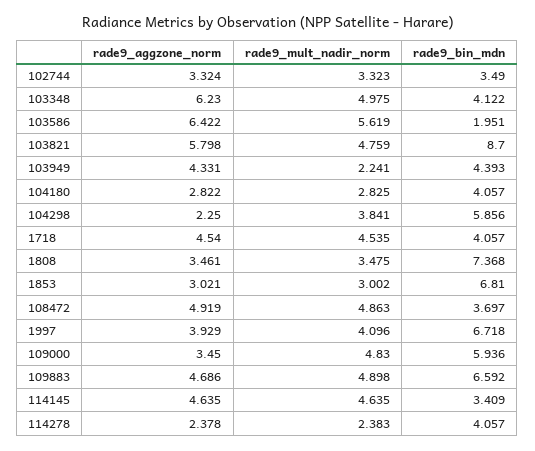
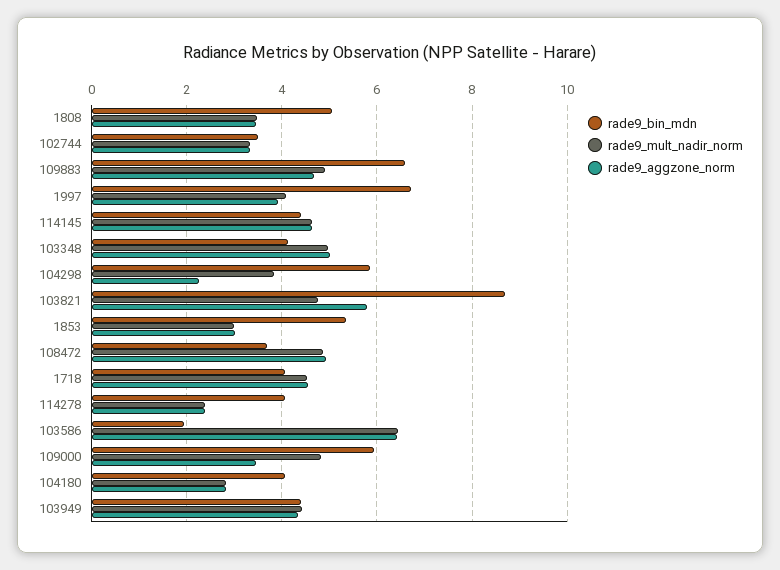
  {
    "rade9_aggzone_norm": {
      "102744": 3.324,
-     "103348": 6.23,
+     "103348": 5,
      "103586": 6.422,
      "103821": 5.798,
      "103949": 4.331,
      "104180": 2.822,
      "104298": 2.25,
      "1718": 4.54,
      "1808": 3.461,
      "1853": 3.021,
      "108472": 4.919,
      "1997": 3.929,
      "109000": 3.45,
      "109883": 4.686,
      "114145": 4.635,
      "114278": 2.378
    },
    "rade9_mult_nadir_norm": {
      "102744": 3.323,
      "103348": 4.975,
-     "103586": 5.619,
+     "103586": 6.4,
      "103821": 4.759,
-     "103949": 2.241,
+     "103949": 4.4,
      "104180": 2.825,
      "104298": 3.841,
      "1718": 4.535,
      "1808": 3.475,
      "1853": 3.002,
      "108472": 4.863,
      "1997": 4.096,
      "109000": 4.83,
      "109883": 4.898,
      "114145": 4.635,
      "114278": 2.383
    },
    "rade9_bin_mdn": {
      "102744": 3.49,
      "103348": 4.122,
      "103586": 1.951,
      "103821": 8.7,
      "103949": 4.393,
      "104180": 4.057,
      "104298": 5.856,
      "1718": 4.057,
-     "1808": 7.368,
+     "1808": 5,
-     "1853": 6.81,
+     "1853": 5.4,
      "108472": 3.697,
      "1997": 6.718,
      "109000": 5.936,
      "109883": 6.592,
-     "114145": 3.409,
+     "114145": 4.4,
      "114278": 4.057
    }
  }

